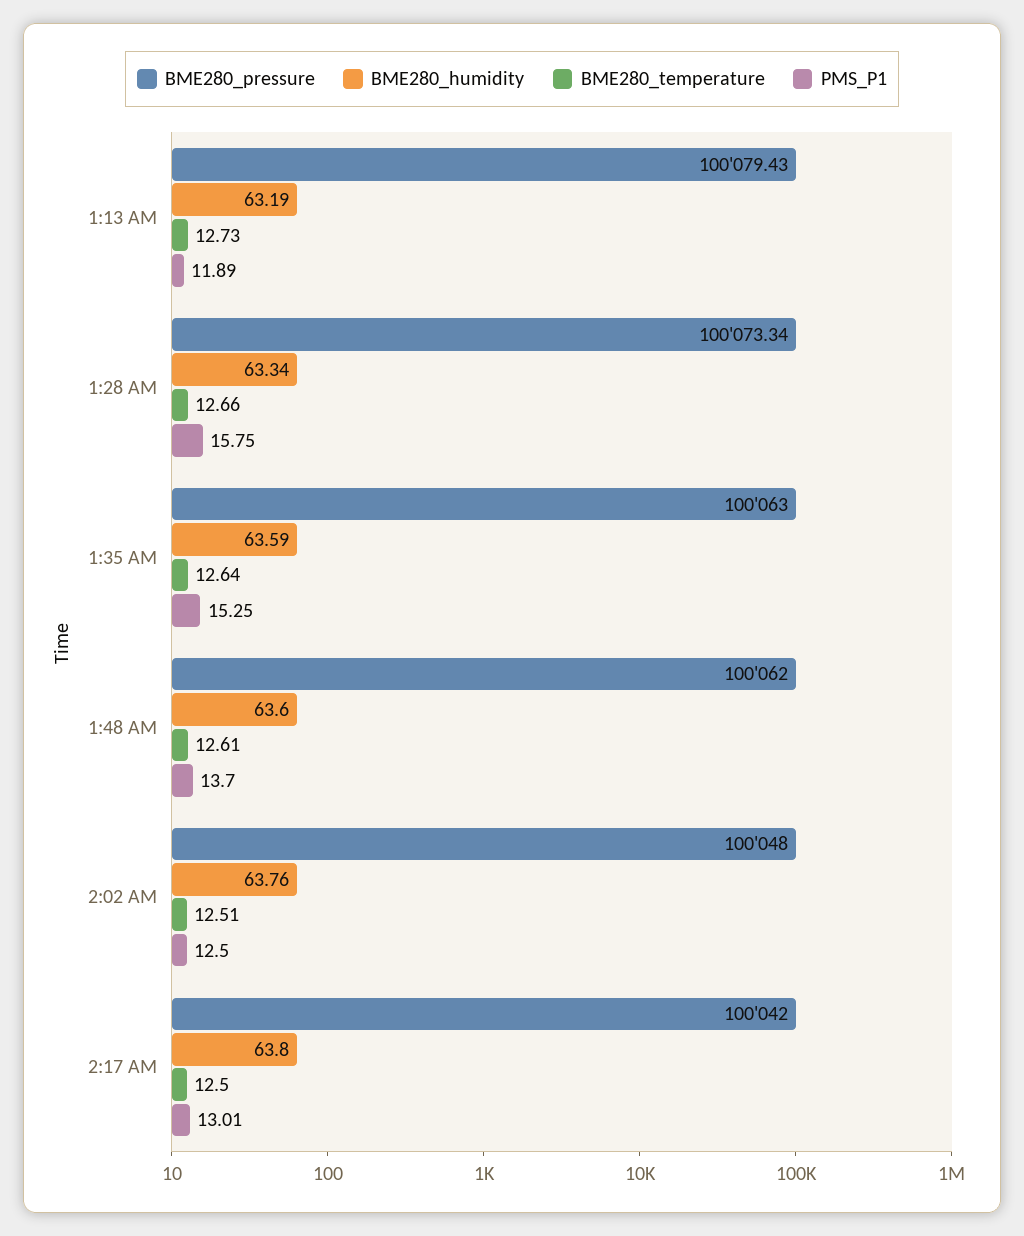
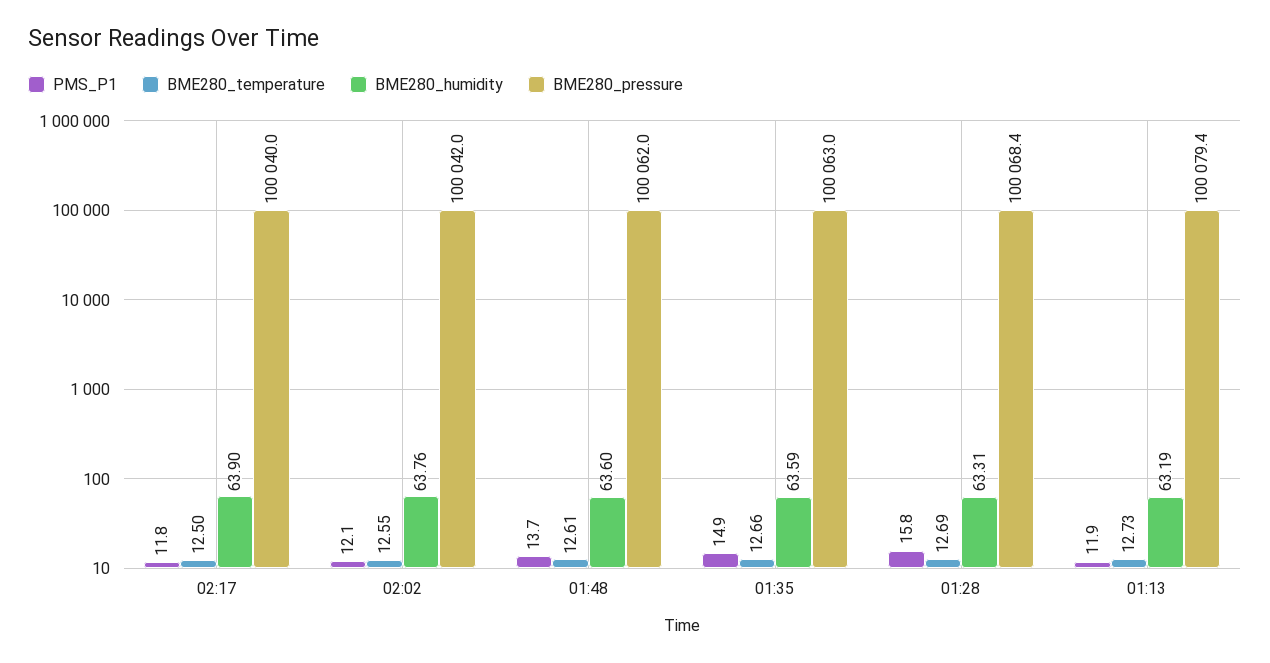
  {
    "BME280_pressure": {
      "1:13 AM": 100079.43,
-     "1:28 AM": 100073.34,
+     "1:28 AM": 100068.4,
      "1:35 AM": 100063,
      "1:48 AM": 100062,
-     "2:02 AM": 100048,
+     "2:02 AM": 100042,
-     "2:17 AM": 100042
+     "2:17 AM": 100040
    },
    "BME280_humidity": {
      "1:13 AM": 63.19,
-     "1:28 AM": 63.34,
+     "1:28 AM": 63.31,
      "1:35 AM": 63.59,
      "1:48 AM": 63.6,
      "2:02 AM": 63.76,
-     "2:17 AM": 63.8
+     "2:17 AM": 63.9
    },
    "BME280_temperature": {
      "1:13 AM": 12.73,
-     "1:28 AM": 12.66,
+     "1:28 AM": 12.69,
-     "1:35 AM": 12.64,
+     "1:35 AM": 12.66,
      "1:48 AM": 12.61,
-     "2:02 AM": 12.51,
+     "2:02 AM": 12.55,
      "2:17 AM": 12.5
    },
    "PMS_P1": {
      "1:13 AM": 11.89,
      "1:28 AM": 15.75,
-     "1:35 AM": 15.25,
+     "1:35 AM": 14.9,
      "1:48 AM": 13.7,
-     "2:02 AM": 12.5,
+     "2:02 AM": 12.1,
-     "2:17 AM": 13.01
+     "2:17 AM": 11.8
    }
  }

